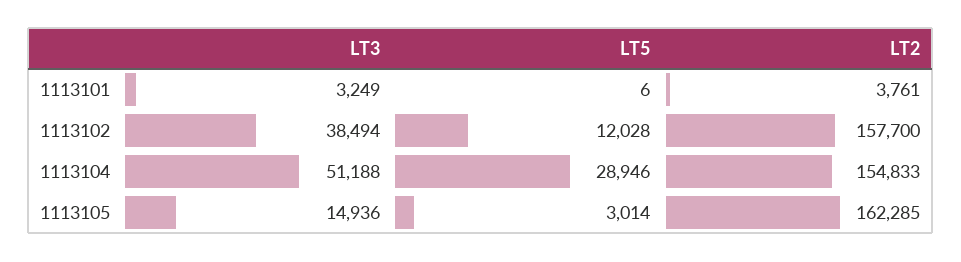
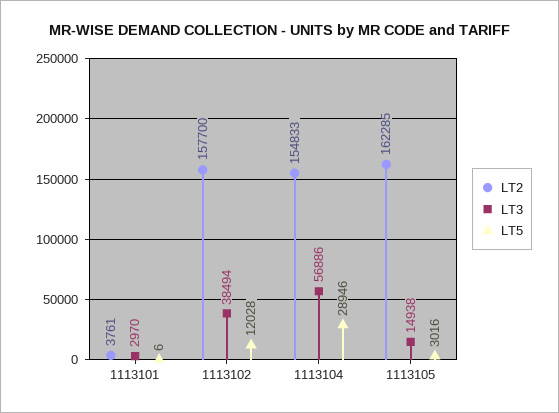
  {
    "LT3": {
-     "1113101": 3249,
+     "1113101": 2970,
      "1113102": 38494,
-     "1113104": 51188,
+     "1113104": 56886,
-     "1113105": 14936
+     "1113105": 14938
    },
    "LT5": {
      "1113101": 6,
      "1113102": 12028,
      "1113104": 28946,
-     "1113105": 3014
+     "1113105": 3016
    },
    "LT2": {
      "1113101": 3761,
      "1113102": 157700,
      "1113104": 154833,
      "1113105": 162285
    }
  }

